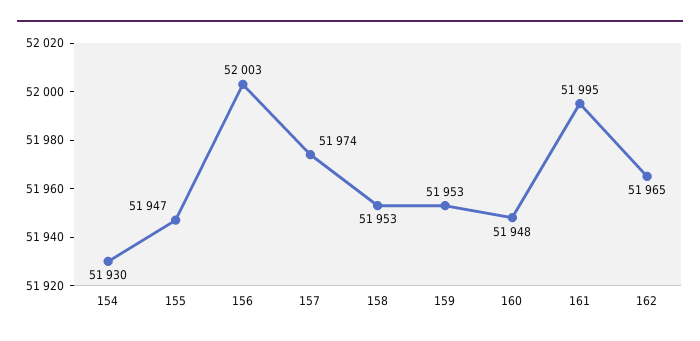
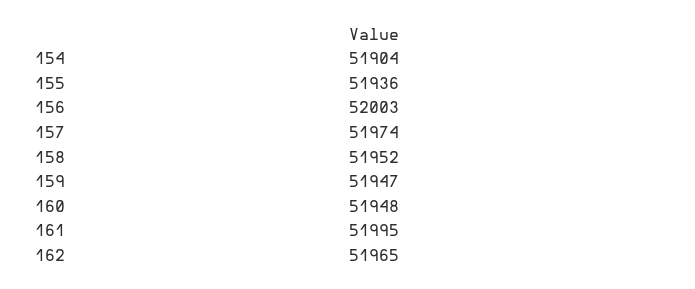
  {
-   "154": 51930,
+   "154": 51904,
-   "155": 51947,
+   "155": 51936,
    "156": 52003,
    "157": 51974,
-   "158": 51953,
+   "158": 51952,
-   "159": 51953,
+   "159": 51947,
    "160": 51948,
    "161": 51995,
    "162": 51965
  }

